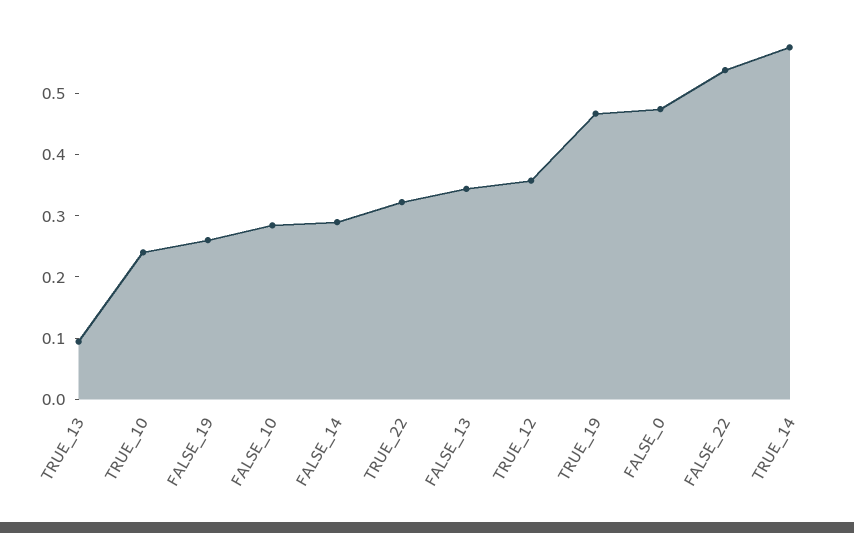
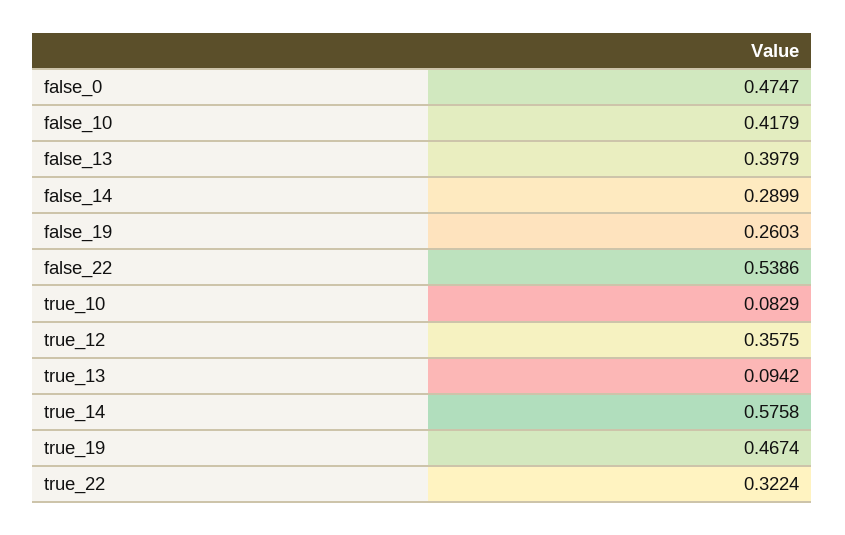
  {
    "TRUE_13": 0.0942,
-   "TRUE_10": 0.24,
+   "TRUE_10": 0.0829,
    "FALSE_19": 0.2603,
-   "FALSE_10": 0.28,
+   "FALSE_10": 0.4179,
    "FALSE_14": 0.2899,
    "TRUE_22": 0.3224,
-   "FALSE_13": 0.34,
+   "FALSE_13": 0.3979,
    "TRUE_12": 0.3575,
    "TRUE_19": 0.4674,
    "FALSE_0": 0.4747,
    "FALSE_22": 0.5386,
    "TRUE_14": 0.5758
  }

